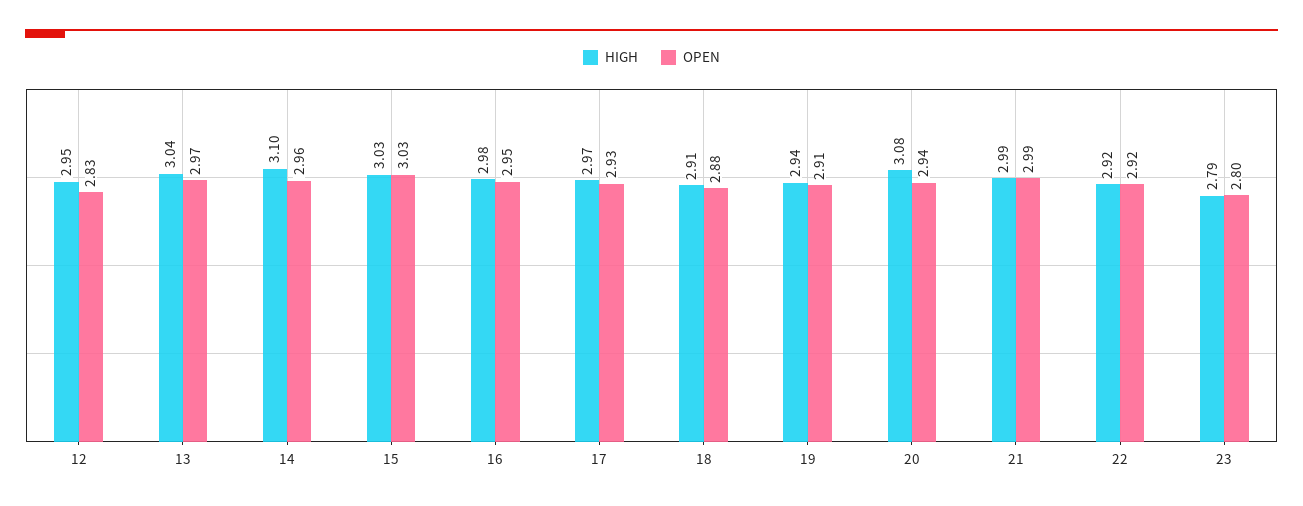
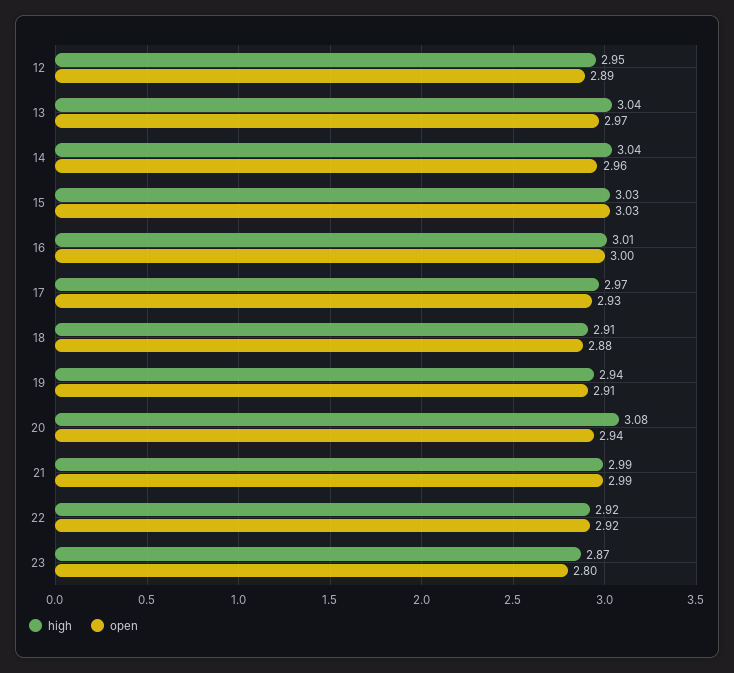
  {
    "HIGH": {
      "12": 2.95,
      "13": 3.04,
-     "14": 3.1,
+     "14": 3.04,
      "15": 3.03,
-     "16": 2.98,
+     "16": 3.01,
      "17": 2.97,
      "18": 2.91,
      "19": 2.94,
      "20": 3.08,
      "21": 2.99,
      "22": 2.92,
-     "23": 2.79
+     "23": 2.87
    },
    "OPEN": {
-     "12": 2.83,
+     "12": 2.89,
      "13": 2.97,
      "14": 2.96,
      "15": 3.03,
-     "16": 2.95,
+     "16": 3,
      "17": 2.93,
      "18": 2.88,
      "19": 2.91,
      "20": 2.94,
      "21": 2.99,
      "22": 2.92,
      "23": 2.8
    }
  }

